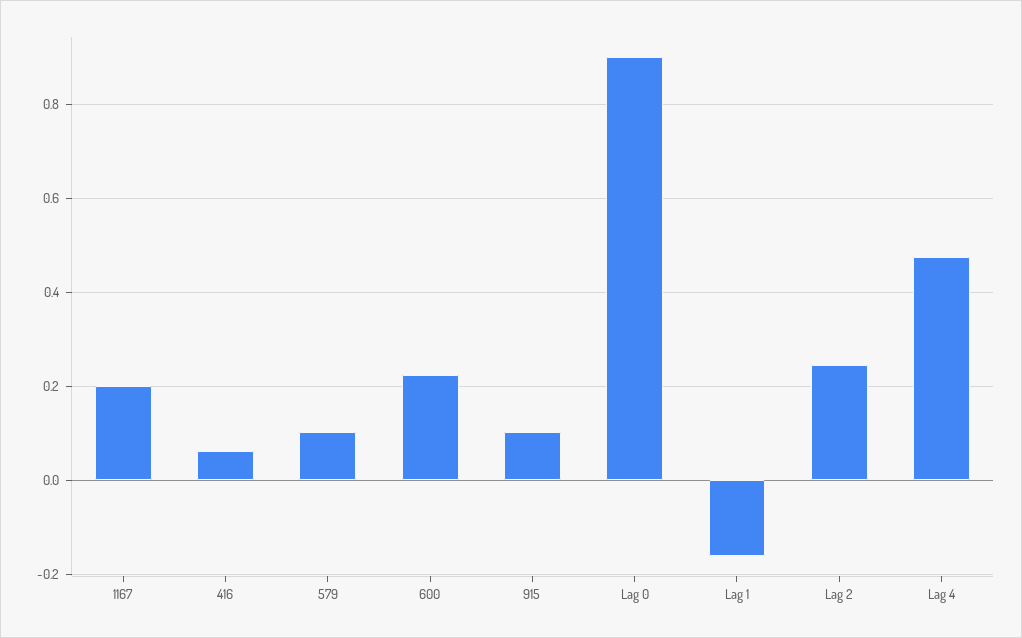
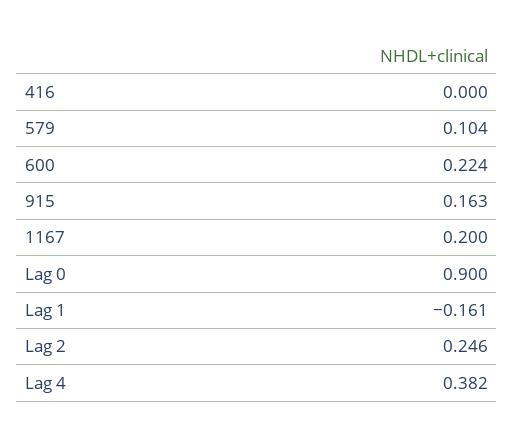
  {
    "1167": 0.2,
-   "416": 0.06,
+   "416": 0,
    "579": 0.104,
    "600": 0.224,
-   "915": 0.1,
+   "915": 0.163,
    "Lag 0": 0.9,
    "Lag 1": -0.161,
    "Lag 2": 0.246,
-   "Lag 4": 0.48
+   "Lag 4": 0.382
  }

